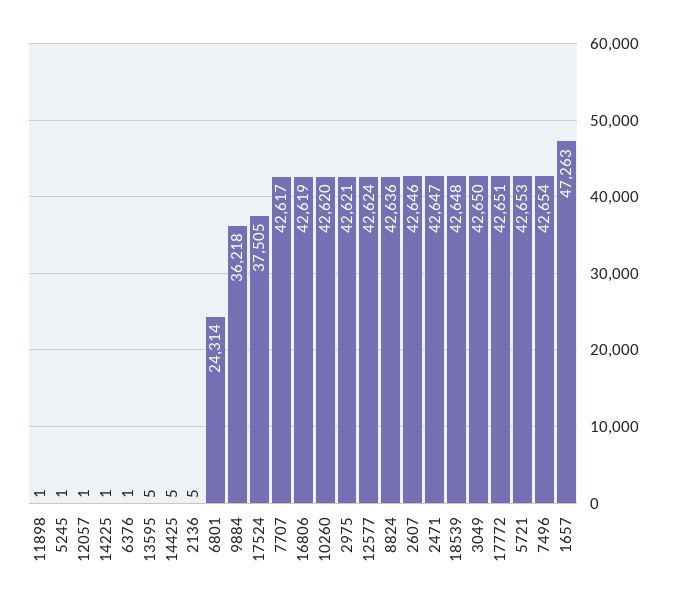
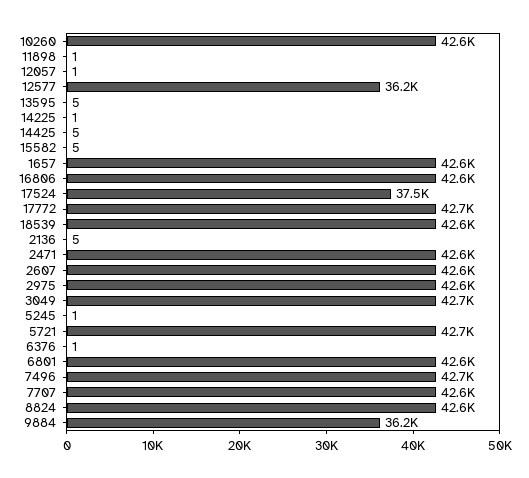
  {
    "11898": 1,
    "5245": 1,
    "12057": 1,
    "14225": 1,
    "6376": 1,
    "13595": 5,
    "14425": 5,
    "2136": 5,
-   "6801": 24314,
+   "6801": 42600,
    "9884": 36218,
    "17524": 37505,
    "7707": 42617,
    "16806": 42619,
    "10260": 42620,
    "2975": 42621,
-   "12577": 42624,
+   "12577": 36200,
    "8824": 42636,
    "2607": 42646,
    "2471": 42647,
    "18539": 42648,
    "3049": 42650,
    "17772": 42651,
    "5721": 42653,
    "7496": 42654,
-   "1657": 47263
+   "1657": 42600,
+   "15582": 5
  }

